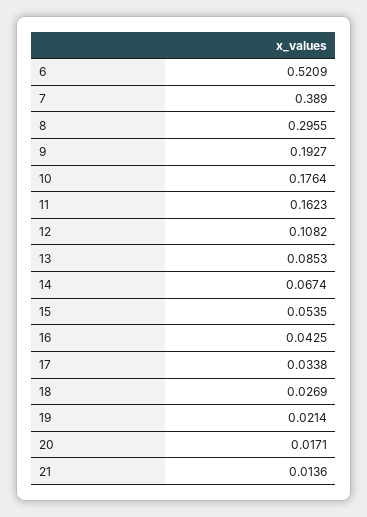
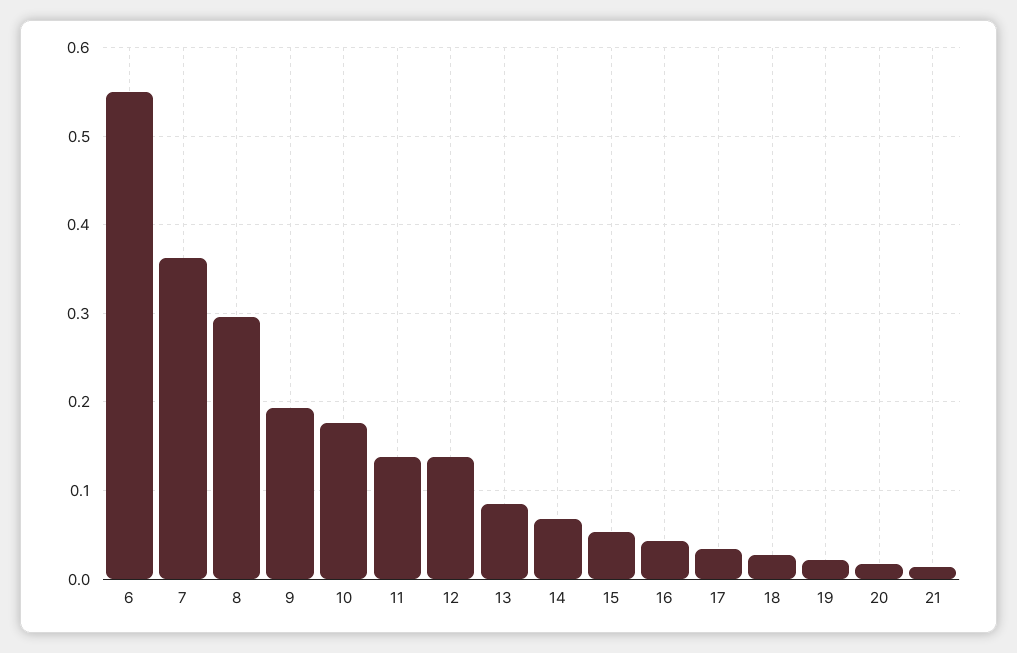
  {
-   "6": 0.5209,
+   "6": 0.55,
-   "7": 0.389,
+   "7": 0.36,
    "8": 0.2955,
    "9": 0.1927,
    "10": 0.1764,
-   "11": 0.1623,
+   "11": 0.14,
-   "12": 0.1082,
+   "12": 0.14,
    "13": 0.0853,
    "14": 0.0674,
    "15": 0.0535,
    "16": 0.0425,
    "17": 0.0338,
    "18": 0.0269,
    "19": 0.0214,
    "20": 0.0171,
    "21": 0.0136
  }

